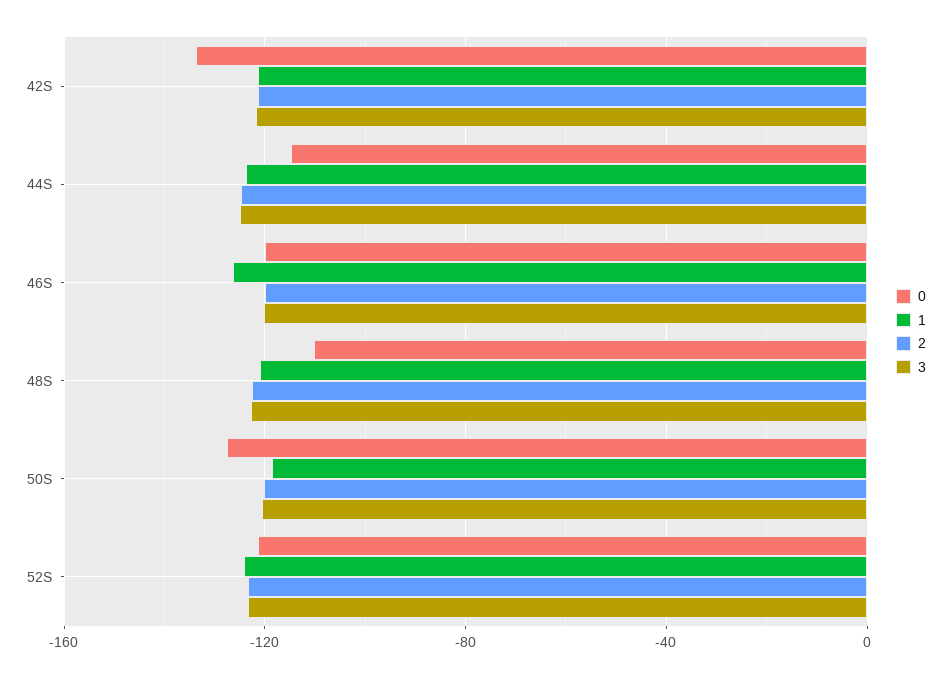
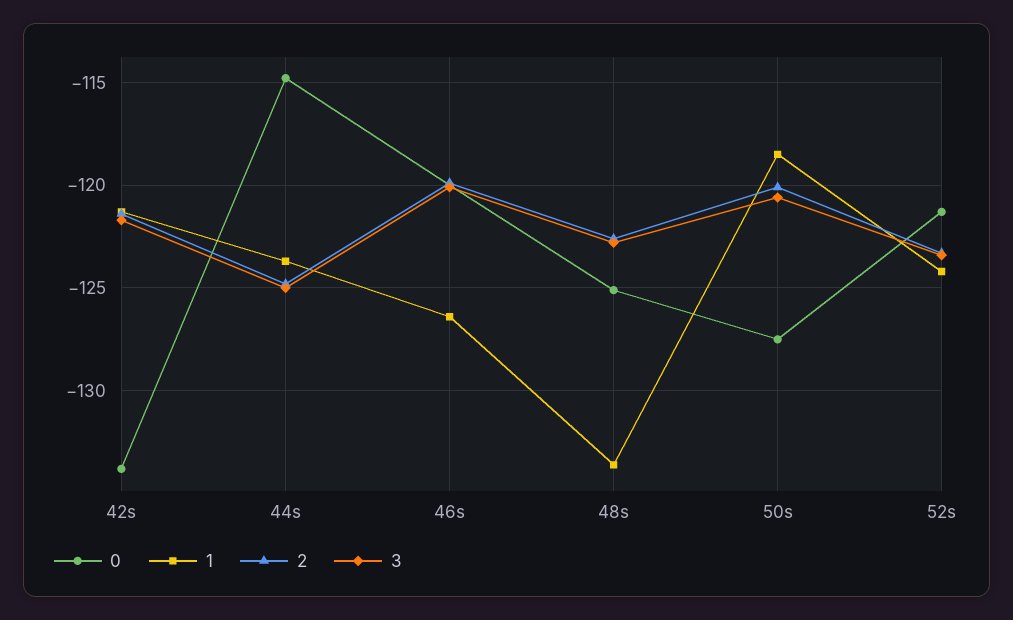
  {
    "0": {
      "42S": -134,
      "44S": -115,
      "46S": -120,
-     "48S": -110,
+     "48S": -125,
      "50S": -127.5,
      "52S": -121.5
    },
    "1": {
      "42S": -121.5,
      "44S": -123.5,
      "46S": -126.5,
-     "48S": -120,
+     "48S": -133.5,
      "50S": -118.5,
      "52S": -124
    },
    "2": {
      "42S": -121.5,
      "44S": -125,
      "46S": -120,
      "48S": -122.5,
      "50S": -120,
      "52S": -123.5
    },
    "3": {
      "42S": -121.5,
      "44S": -125,
      "46S": -120,
      "48S": -123,
      "50S": -120.5,
      "52S": -123.5
    }
  }

